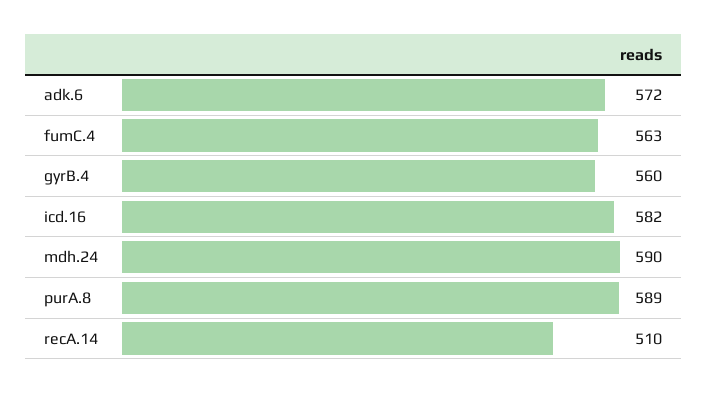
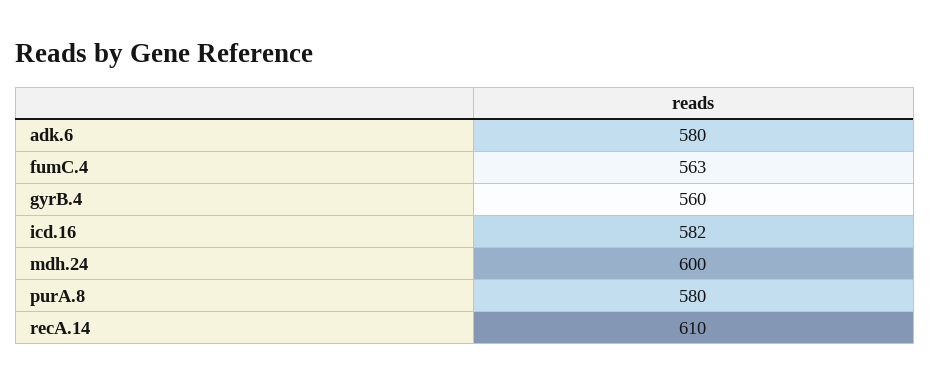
  {
-   "adk.6": 572,
+   "adk.6": 580,
    "fumC.4": 563,
    "gyrB.4": 560,
    "icd.16": 582,
-   "mdh.24": 590,
+   "mdh.24": 600,
-   "purA.8": 589,
+   "purA.8": 580,
-   "recA.14": 510
+   "recA.14": 610
  }

